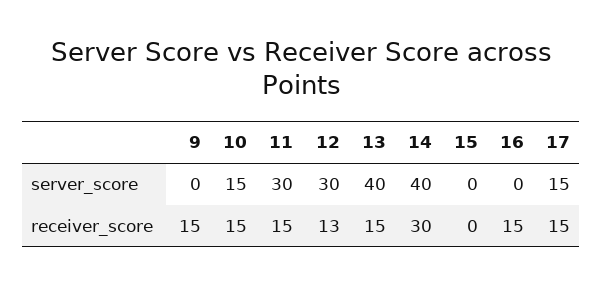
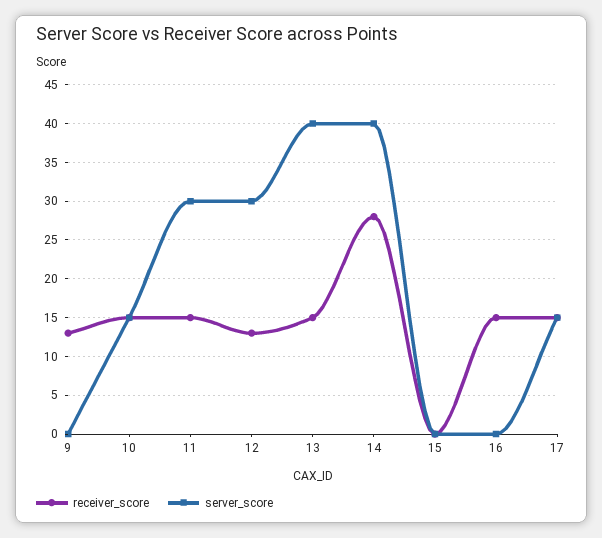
  {
    "server_score": {
      "9": 0,
      "10": 15,
      "11": 30,
      "12": 30,
      "13": 40,
      "14": 40,
      "15": 0,
      "16": 0,
      "17": 15
    },
    "receiver_score": {
-     "9": 15,
+     "9": 13,
      "10": 15,
      "11": 15,
      "12": 13,
      "13": 15,
-     "14": 30,
+     "14": 28,
      "15": 0,
      "16": 15,
      "17": 15
    }
  }

